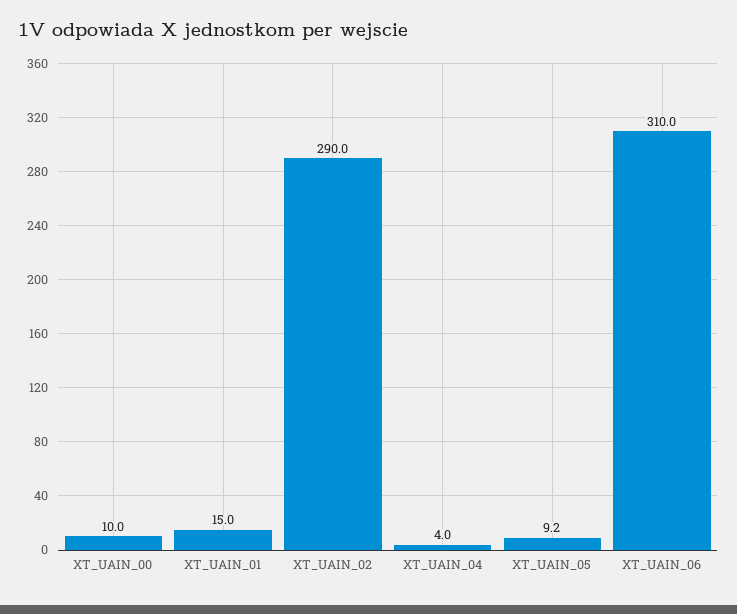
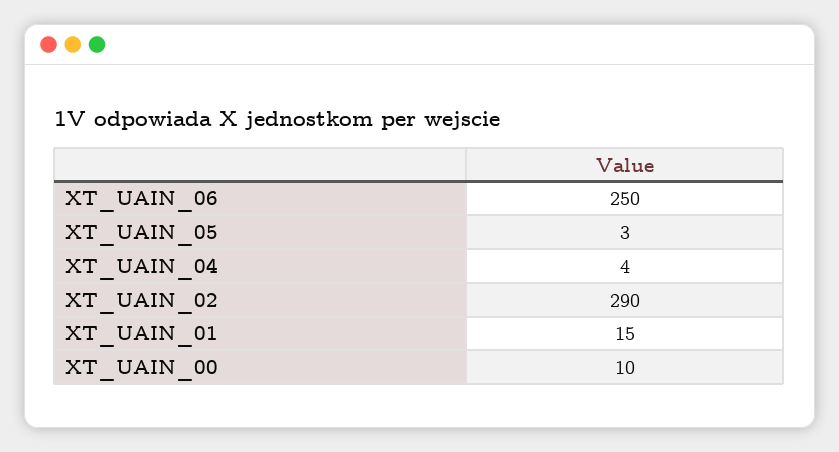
  {
    "XT_UAIN_00": 10,
    "XT_UAIN_01": 15,
    "XT_UAIN_02": 290,
    "XT_UAIN_04": 4,
-   "XT_UAIN_05": 9.2,
+   "XT_UAIN_05": 3,
-   "XT_UAIN_06": 310
+   "XT_UAIN_06": 250
  }

